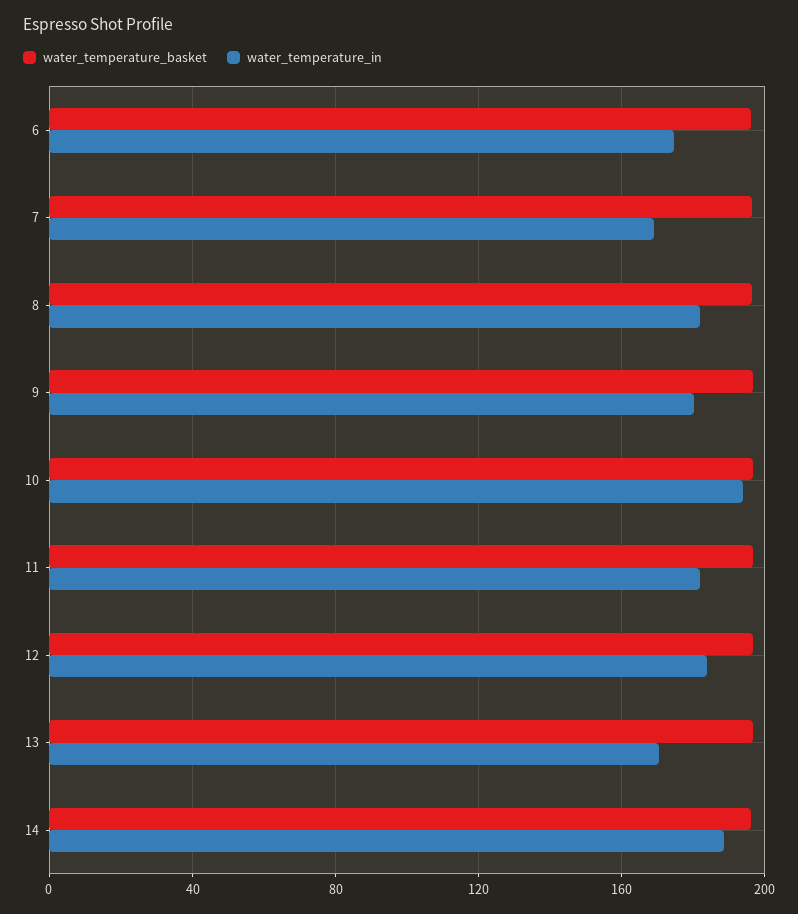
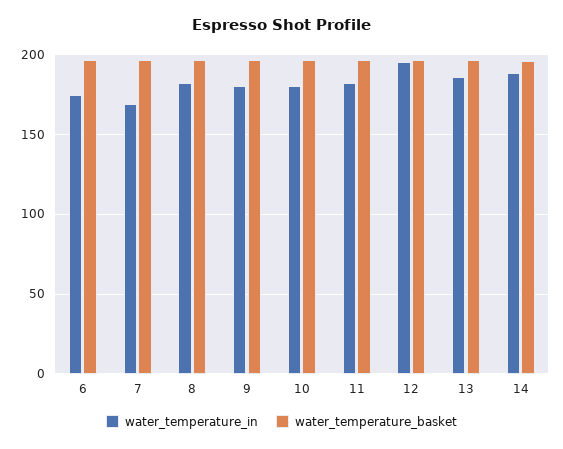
  {
    "water_temperature_basket": {
      "6": 195,
      "7": 195,
      "8": 195,
      "9": 195,
      "10": 195,
      "11": 195,
      "12": 195,
      "13": 195,
      "14": 195
    },
    "water_temperature_in": {
      "6": 175,
      "7": 170,
      "8": 180,
      "9": 180,
-     "10": 195,
+     "10": 180,
      "11": 180,
-     "12": 185,
+     "12": 195,
-     "13": 170,
+     "13": 185,
      "14": 190
    }
  }

